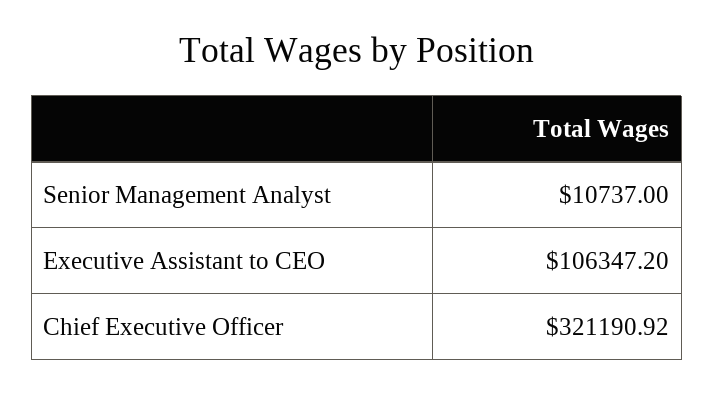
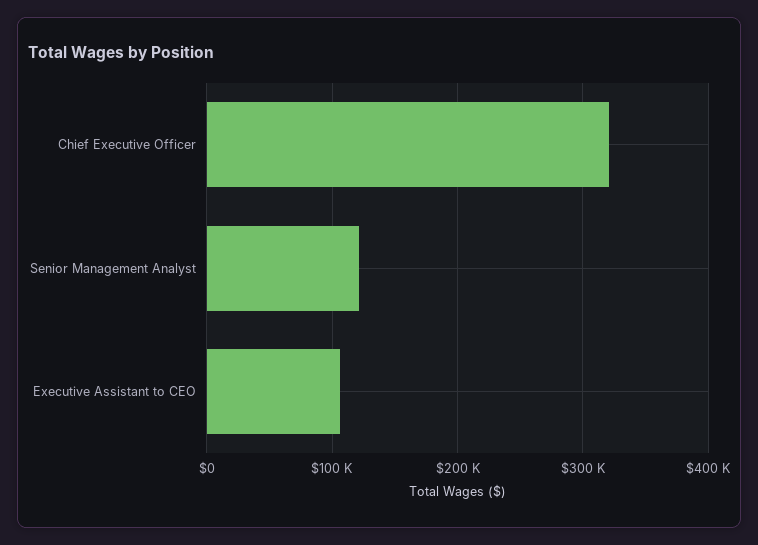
  {
-   "Senior Management Analyst": 10737,
+   "Senior Management Analyst": 120000,
    "Executive Assistant to CEO": 106347.2,
    "Chief Executive Officer": 321190.92
  }

